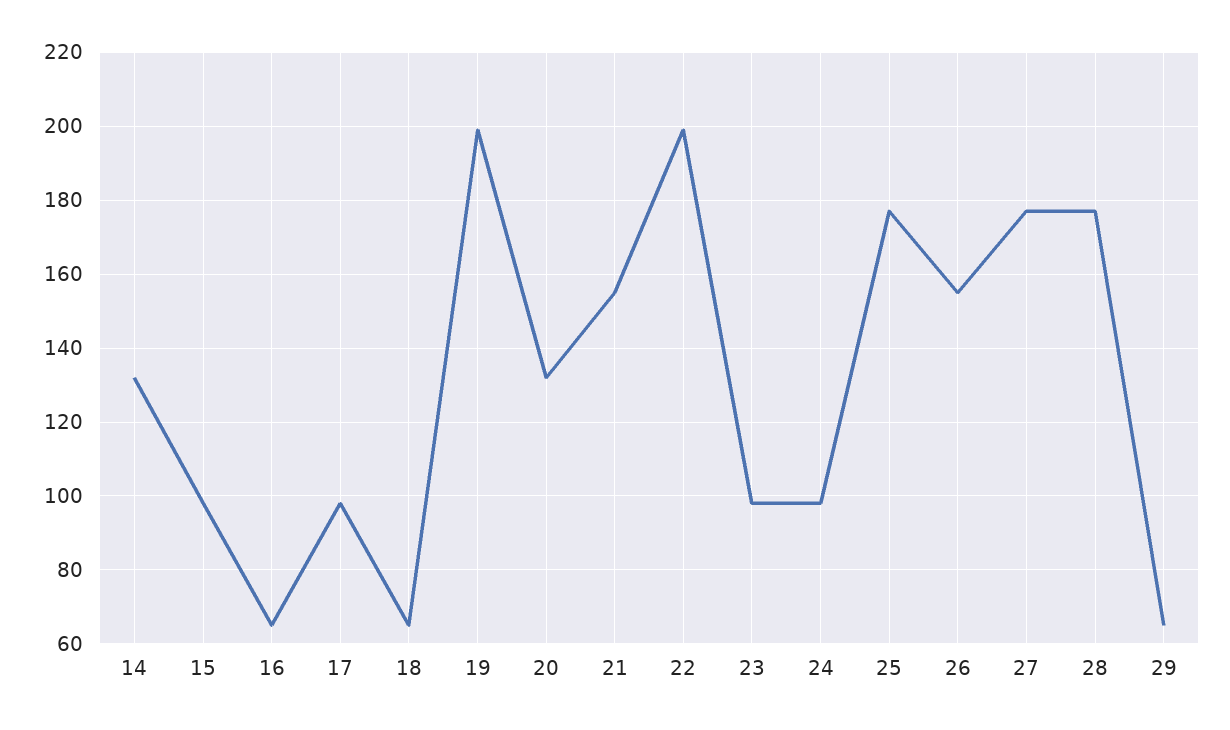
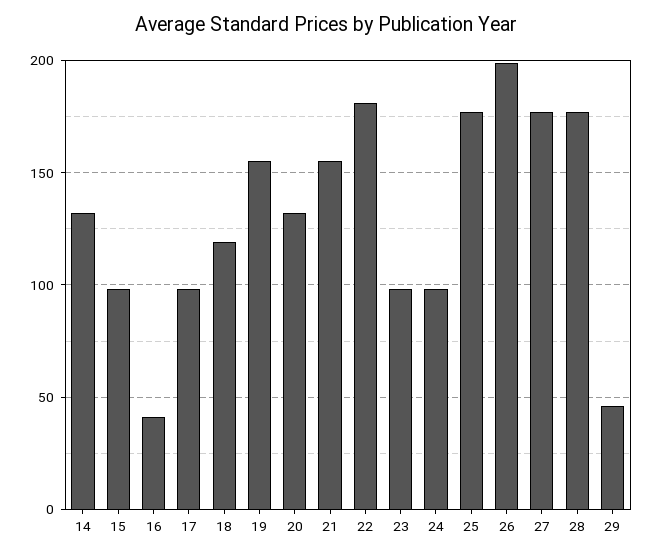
  {
    "14": 130,
    "15": 100,
-   "16": 65,
+   "16": 40,
    "17": 100,
-   "18": 65,
+   "18": 120,
-   "19": 200,
+   "19": 155,
    "20": 130,
    "21": 155,
-   "22": 200,
+   "22": 180,
    "23": 100,
    "24": 100,
    "25": 175,
-   "26": 155,
+   "26": 200,
    "27": 175,
    "28": 175,
-   "29": 65
+   "29": 45
  }

